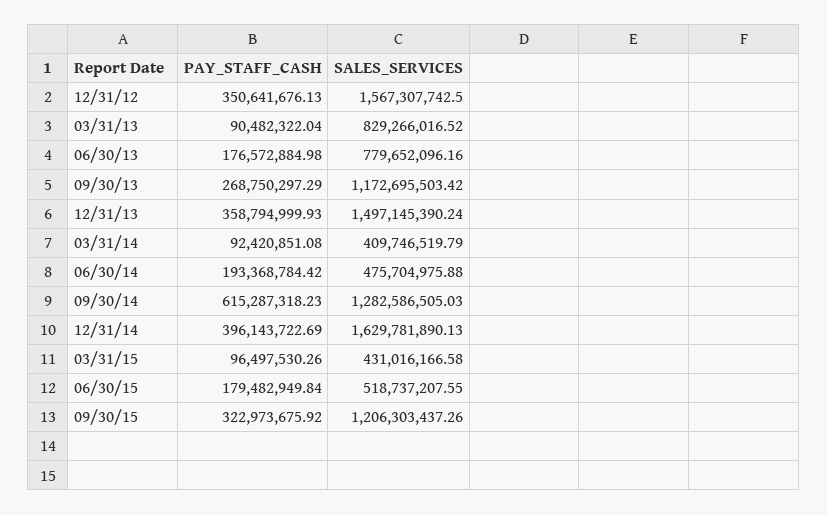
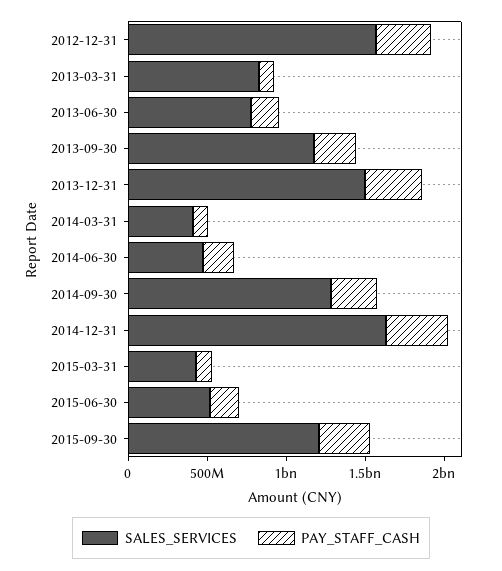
  {
    "PAY_STAFF_CASH": {
      "12/31/12": 350641676.13,
      "03/31/13": 90482322.04,
      "06/30/13": 176572884.98,
      "09/30/13": 268750297.29,
      "12/31/13": 358794999.93,
      "03/31/14": 92420851.08,
      "06/30/14": 193368784.42,
-     "09/30/14": 615287318.23,
+     "09/30/14": 300000000,
      "12/31/14": 396143722.69,
      "03/31/15": 96497530.26,
      "06/30/15": 179482949.84,
      "09/30/15": 322973675.92
    },
    "SALES_SERVICES": {
      "12/31/12": 1567307742.5,
      "03/31/13": 829266016.52,
      "06/30/13": 779652096.16,
      "09/30/13": 1172695503.42,
      "12/31/13": 1497145390.24,
      "03/31/14": 409746519.79,
      "06/30/14": 475704975.88,
      "09/30/14": 1282586505.03,
      "12/31/14": 1629781890.13,
      "03/31/15": 431016166.58,
      "06/30/15": 518737207.55,
      "09/30/15": 1206303437.26
    }
  }

